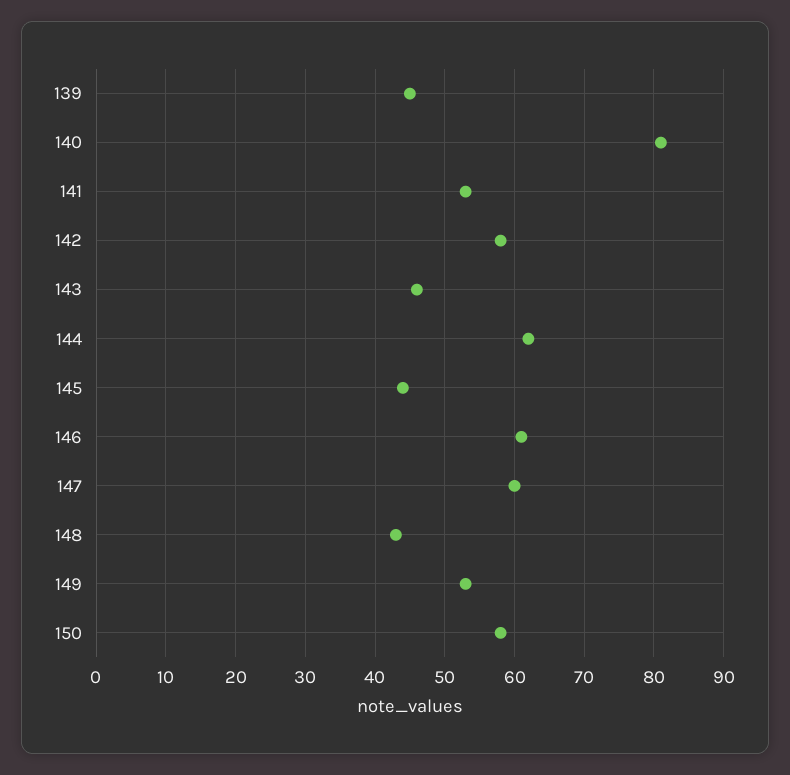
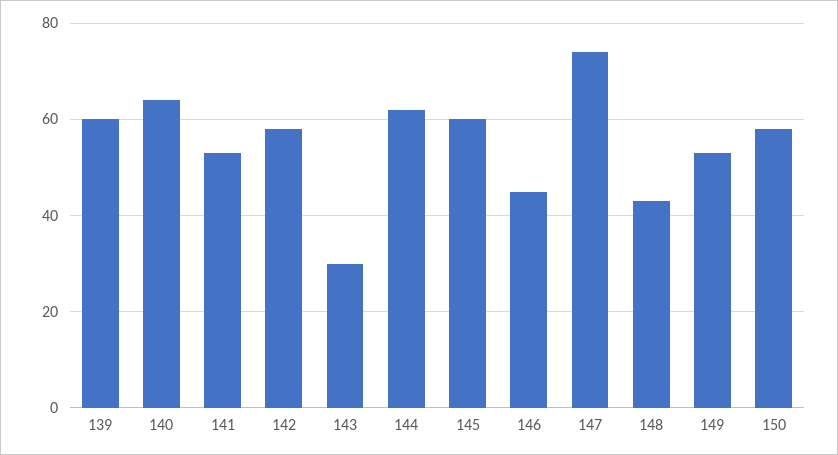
  {
-   "139": 45,
+   "139": 60,
-   "140": 81,
+   "140": 65,
    "141": 53,
    "142": 58,
-   "143": 46,
+   "143": 30,
    "144": 62,
-   "145": 44,
+   "145": 60,
-   "146": 61,
+   "146": 45,
-   "147": 60,
+   "147": 75,
    "148": 43,
    "149": 53,
    "150": 58
  }

